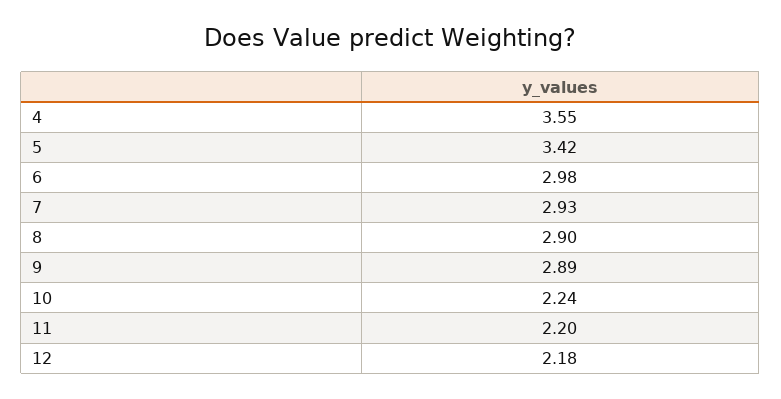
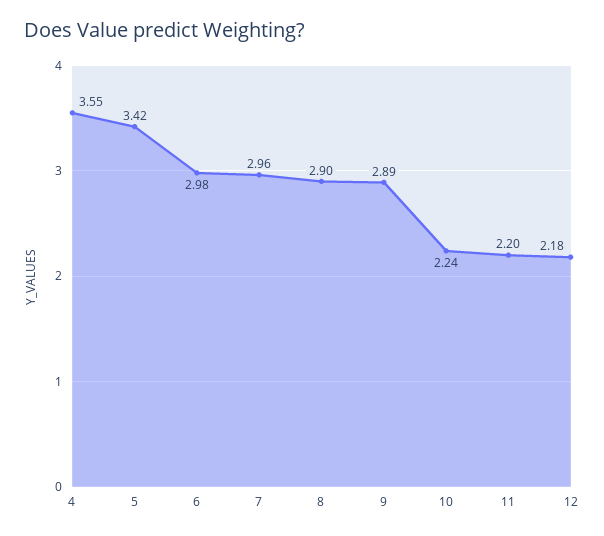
  {
    "4": 3.55,
    "5": 3.42,
    "6": 2.98,
-   "7": 2.93,
+   "7": 2.96,
    "8": 2.9,
    "9": 2.89,
    "10": 2.24,
    "11": 2.2,
    "12": 2.18
  }

